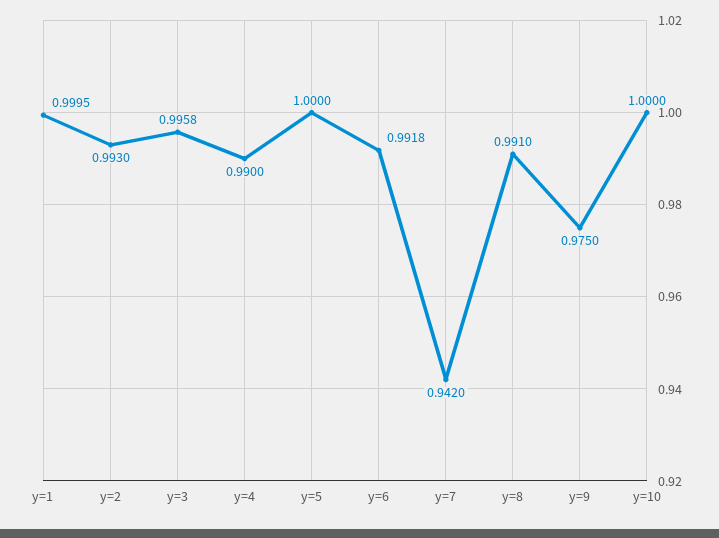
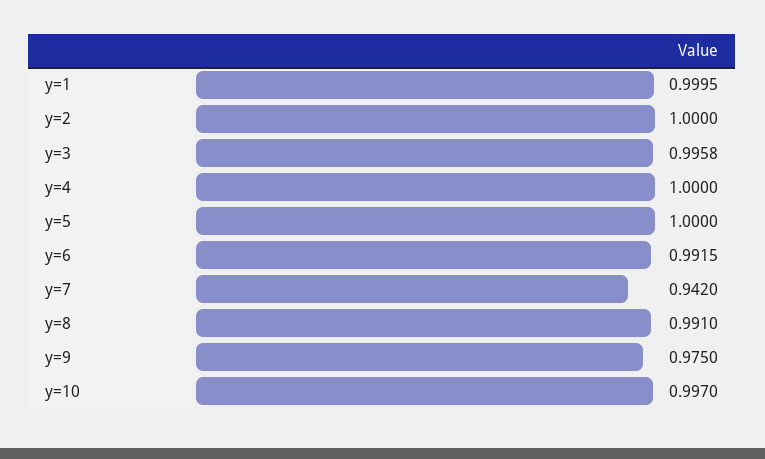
  {
    "y=1": 0.9995,
-   "y=2": 0.993,
+   "y=2": 1,
    "y=3": 0.9958,
-   "y=4": 0.99,
+   "y=4": 1,
    "y=5": 1,
-   "y=6": 0.9918,
+   "y=6": 0.9915,
    "y=7": 0.942,
    "y=8": 0.991,
    "y=9": 0.975,
-   "y=10": 1
+   "y=10": 0.997
  }

